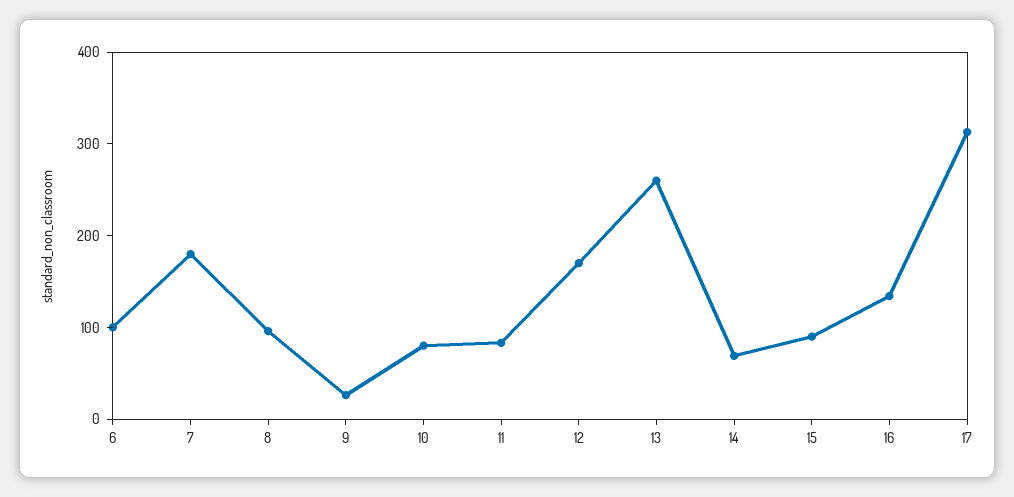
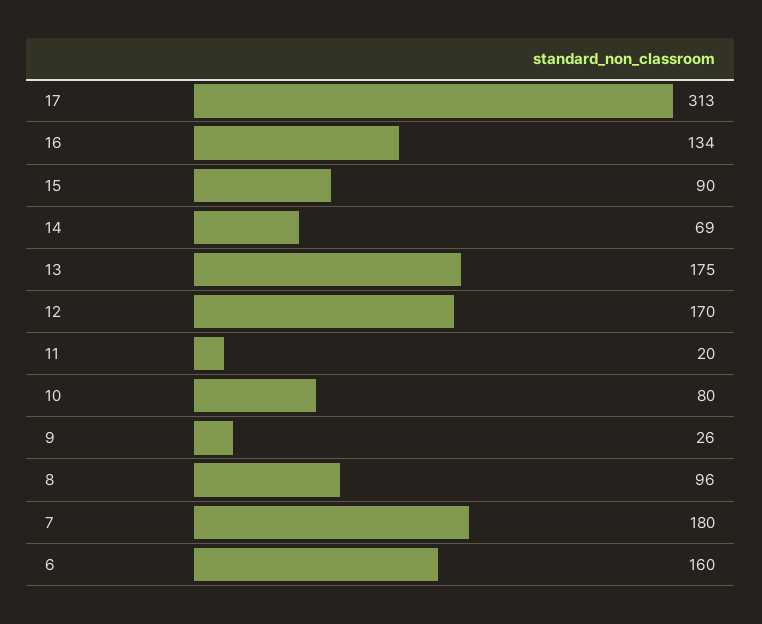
  {
-   "6": 100,
+   "6": 160,
    "7": 180,
    "8": 96,
    "9": 26,
    "10": 80,
-   "11": 80,
+   "11": 20,
    "12": 170,
-   "13": 260,
+   "13": 175,
    "14": 69,
    "15": 90,
    "16": 134,
    "17": 313
  }

